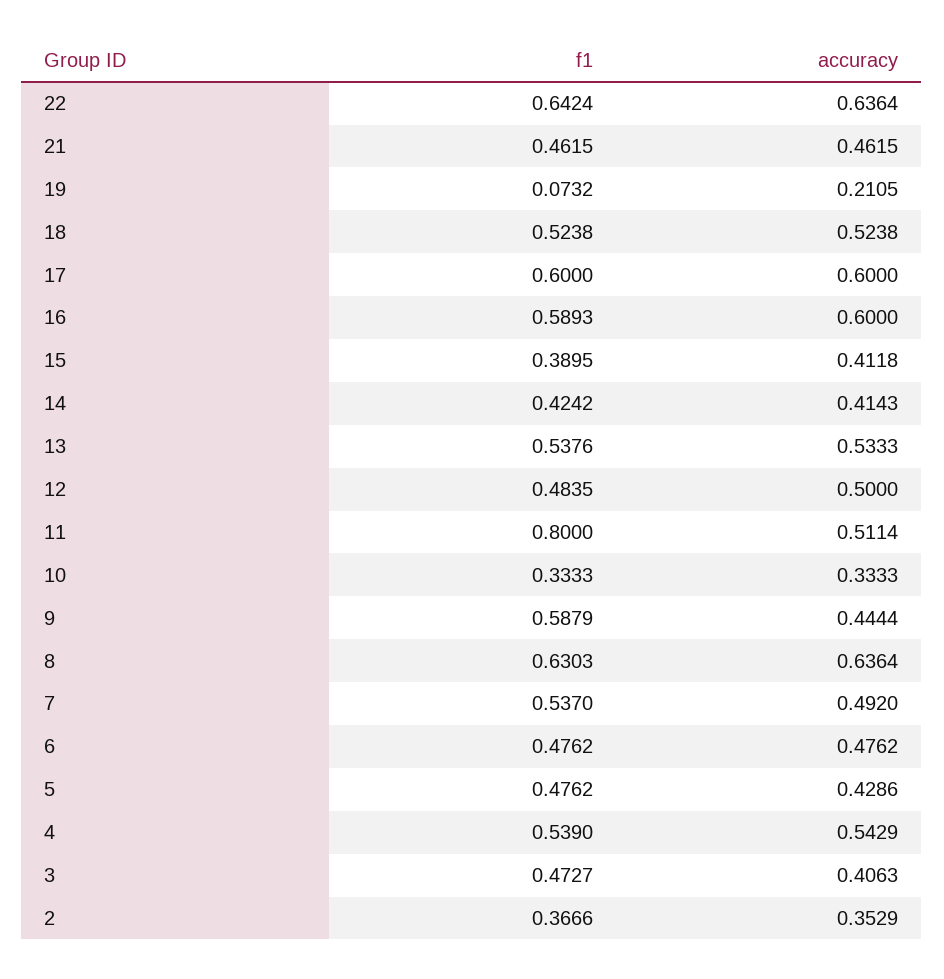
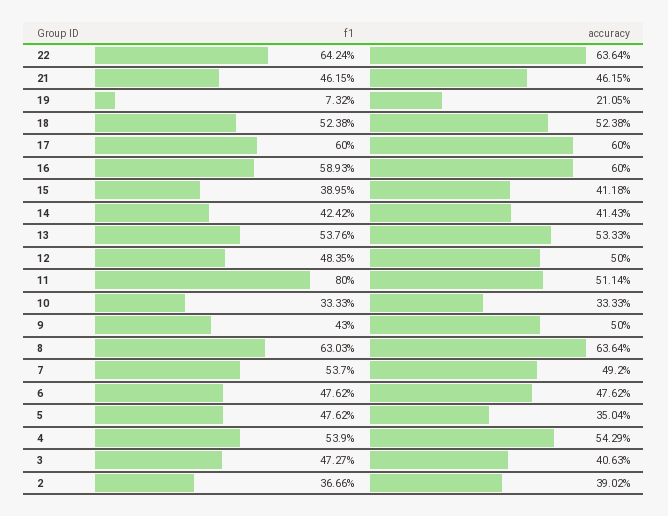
  {
    "f1": {
      "22": 0.6424,
      "21": 0.4615,
      "19": 0.0732,
      "18": 0.5238,
      "17": 0.6,
      "16": 0.5893,
      "15": 0.3895,
      "14": 0.4242,
      "13": 0.5376,
      "12": 0.4835,
      "11": 0.8,
      "10": 0.3333,
-     "9": 0.5879,
+     "9": 0.43,
      "8": 0.6303,
      "7": 0.537,
      "6": 0.4762,
      "5": 0.4762,
      "4": 0.539,
      "3": 0.4727,
      "2": 0.3666
    },
    "accuracy": {
      "22": 0.6364,
      "21": 0.4615,
      "19": 0.2105,
      "18": 0.5238,
      "17": 0.6,
      "16": 0.6,
      "15": 0.4118,
      "14": 0.4143,
      "13": 0.5333,
      "12": 0.5,
      "11": 0.5114,
      "10": 0.3333,
-     "9": 0.4444,
+     "9": 0.5,
      "8": 0.6364,
      "7": 0.492,
      "6": 0.4762,
-     "5": 0.4286,
+     "5": 0.3504,
      "4": 0.5429,
      "3": 0.4063,
-     "2": 0.3529
+     "2": 0.3902
    }
  }

